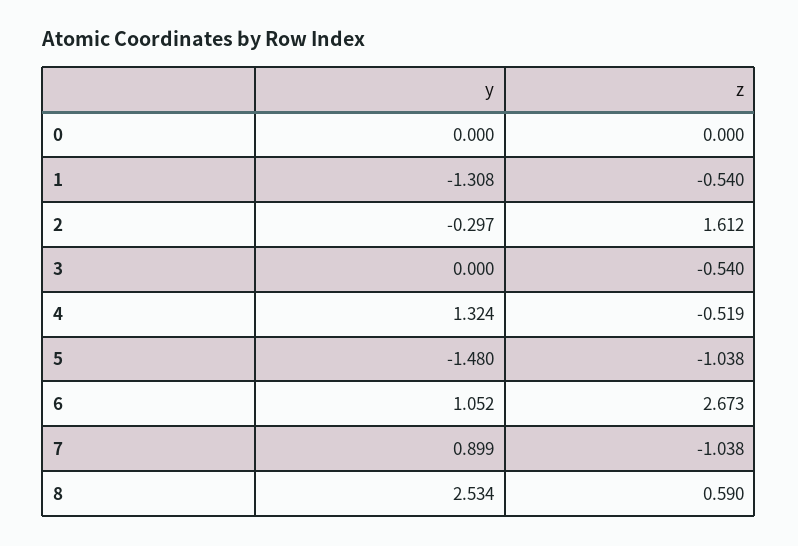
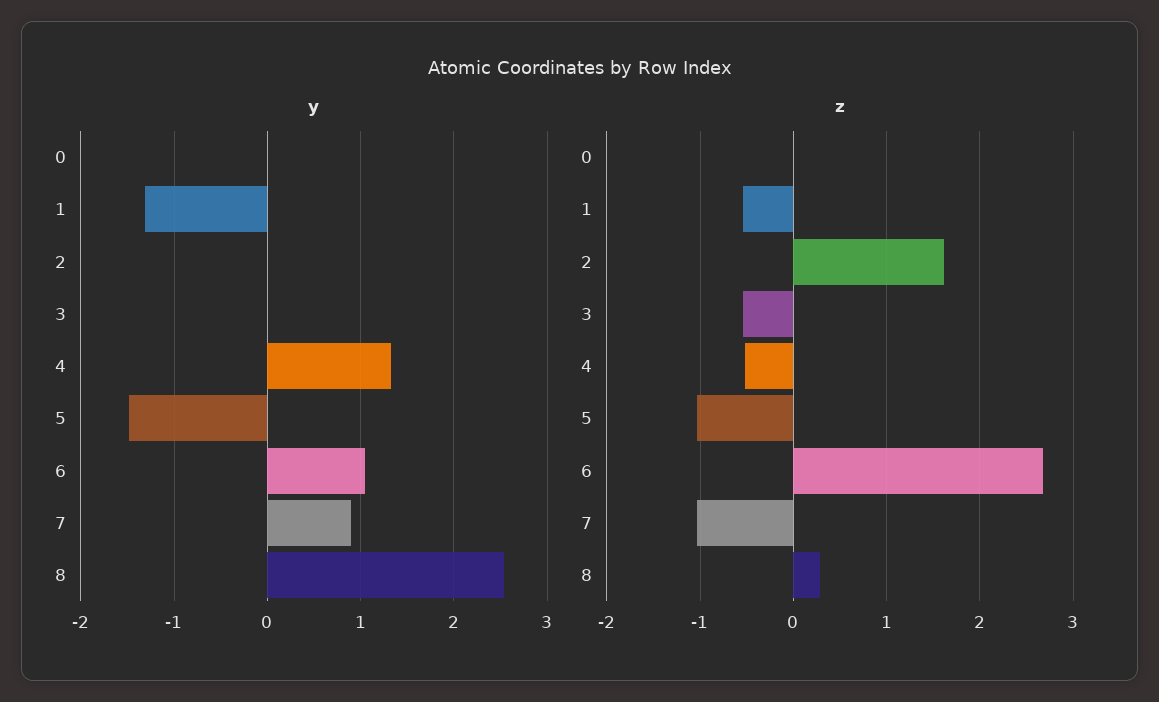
  {
    "y": {
      "0": 0,
      "1": -1.308,
-     "2": -0.297,
+     "2": 0,
      "3": 0,
      "4": 1.324,
      "5": -1.48,
      "6": 1.052,
      "7": 0.899,
      "8": 2.534
    },
    "z": {
      "0": 0,
      "1": -0.54,
      "2": 1.612,
      "3": -0.54,
      "4": -0.519,
      "5": -1.038,
      "6": 2.673,
      "7": -1.038,
-     "8": 0.59
+     "8": 0.3
    }
  }

